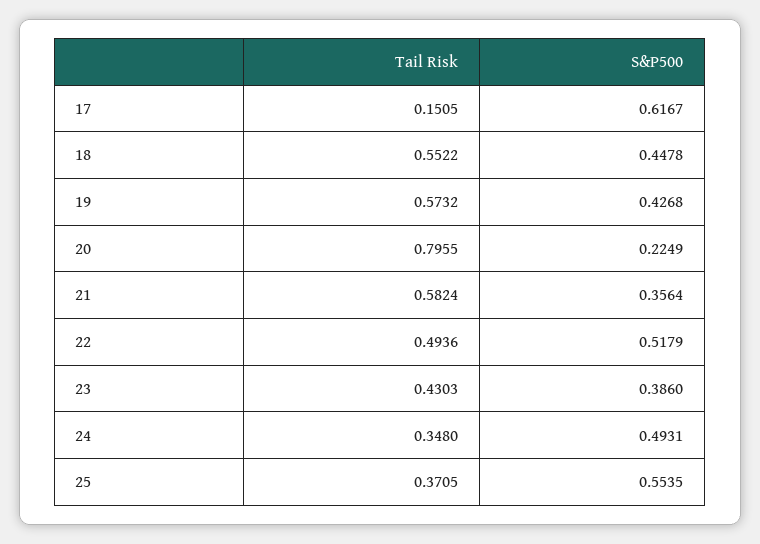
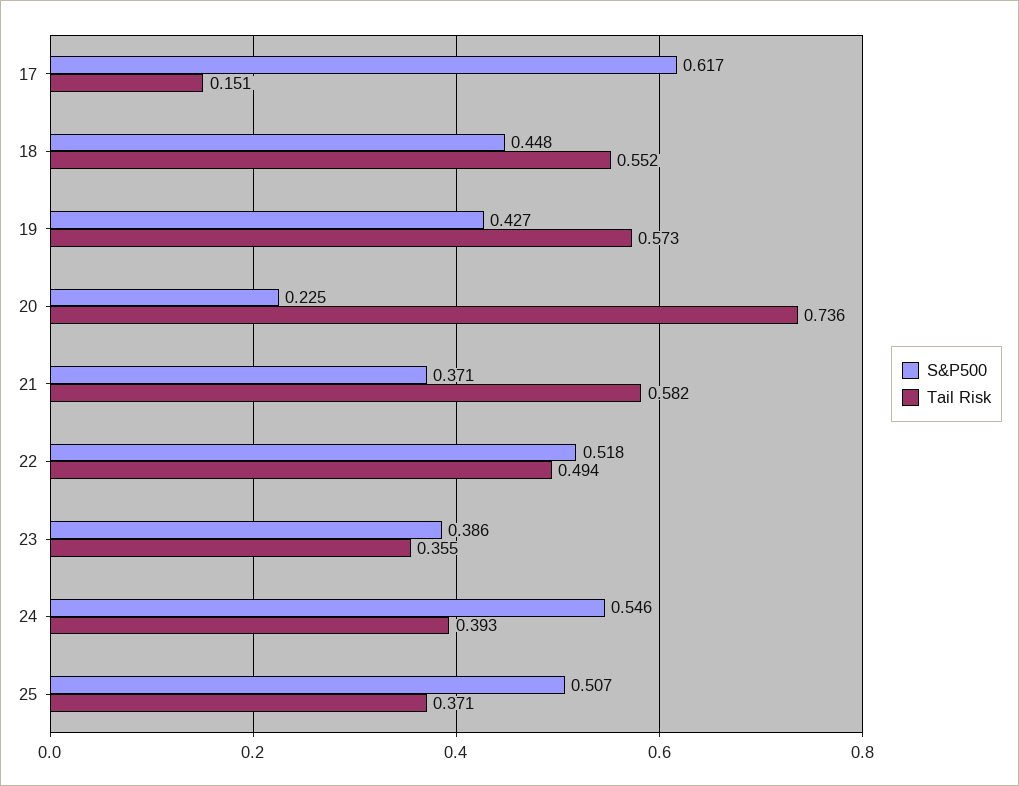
  {
    "Tail Risk": {
      "17": 0.1505,
      "18": 0.5522,
      "19": 0.5732,
-     "20": 0.7955,
+     "20": 0.736,
      "21": 0.5824,
      "22": 0.4936,
-     "23": 0.4303,
+     "23": 0.355,
-     "24": 0.348,
+     "24": 0.393,
      "25": 0.3705
    },
    "S&P500": {
      "17": 0.6167,
      "18": 0.4478,
      "19": 0.4268,
      "20": 0.2249,
-     "21": 0.3564,
+     "21": 0.371,
      "22": 0.5179,
      "23": 0.386,
-     "24": 0.4931,
+     "24": 0.546,
-     "25": 0.5535
+     "25": 0.507
    }
  }

